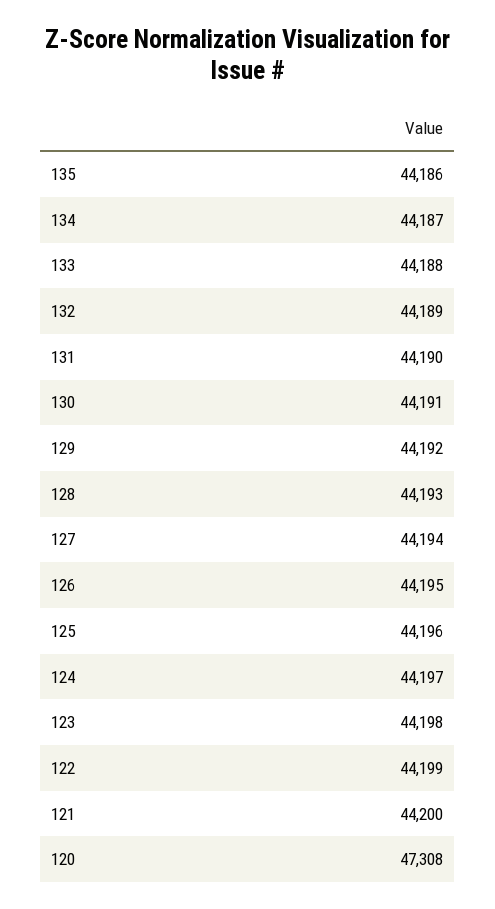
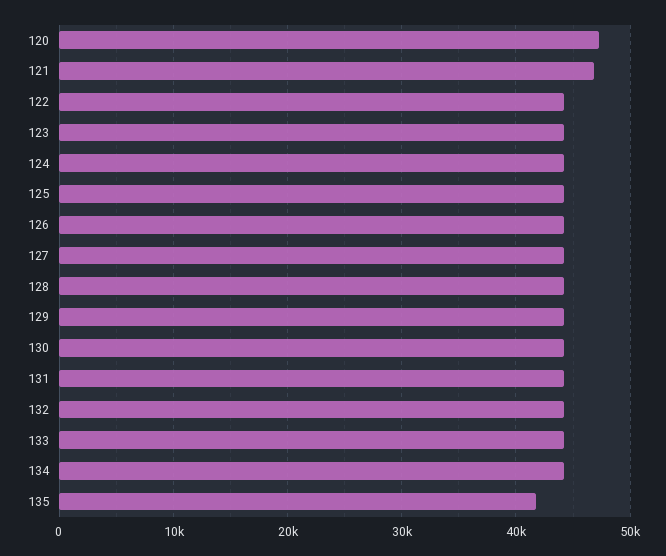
  {
-   "135": 44186,
+   "135": 42000,
    "134": 44187,
    "133": 44188,
    "132": 44189,
    "131": 44190,
    "130": 44191,
    "129": 44192,
    "128": 44193,
    "127": 44194,
    "126": 44195,
    "125": 44196,
    "124": 44197,
    "123": 44198,
    "122": 44199,
-   "121": 44200,
+   "121": 47000,
    "120": 47308
  }

